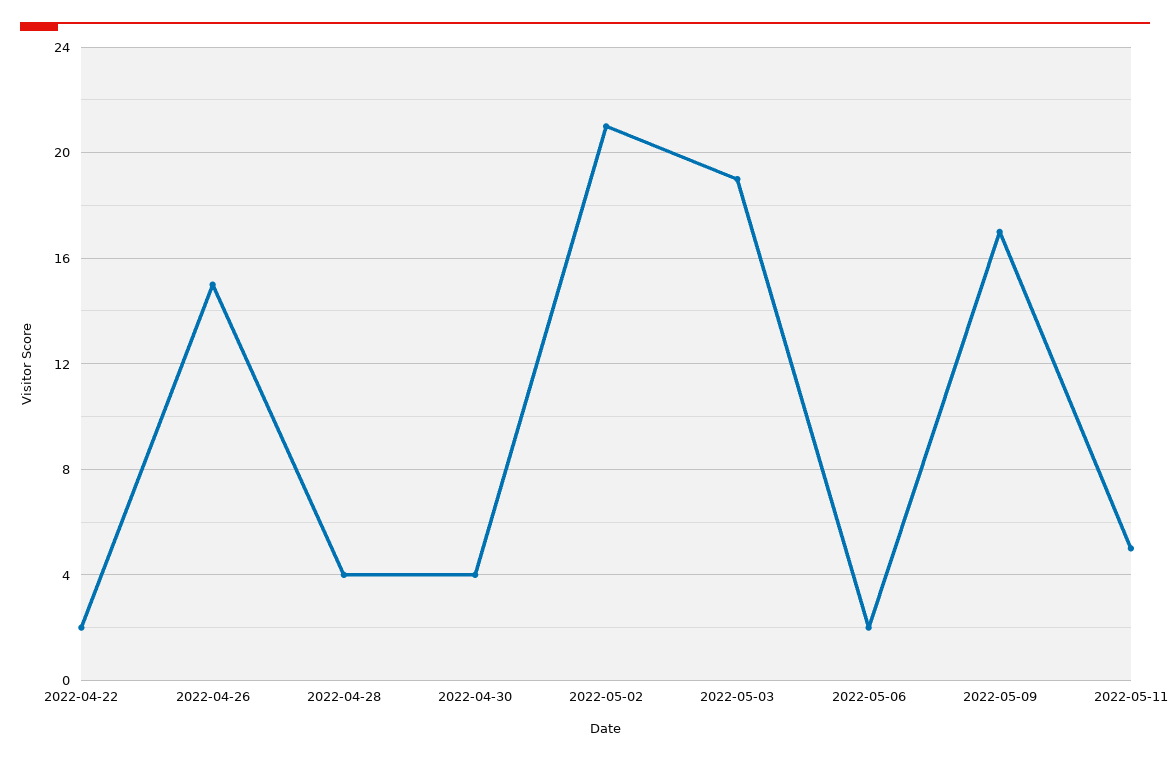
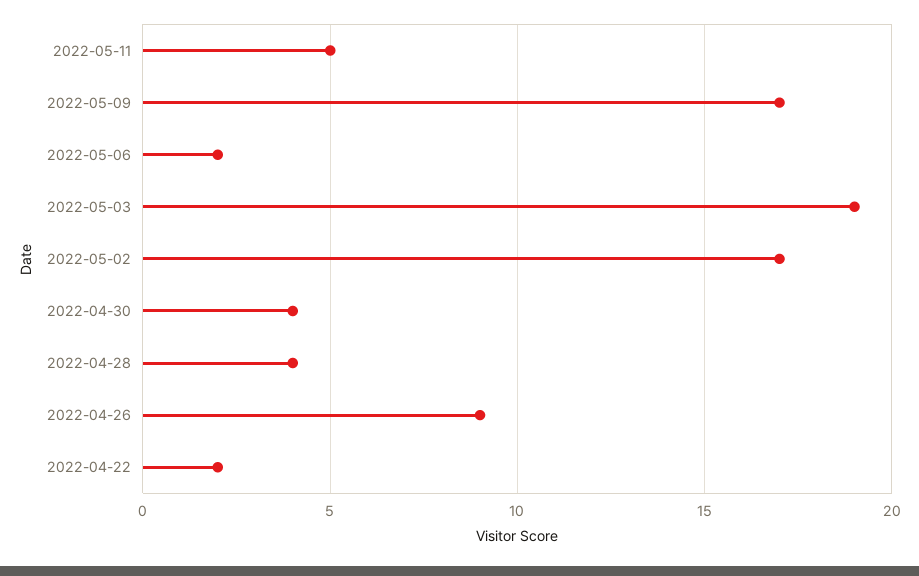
  {
    "2022-04-22": 2,
-   "2022-04-26": 15,
+   "2022-04-26": 9,
    "2022-04-28": 4,
    "2022-04-30": 4,
-   "2022-05-02": 21,
+   "2022-05-02": 17,
    "2022-05-03": 19,
    "2022-05-06": 2,
    "2022-05-09": 17,
    "2022-05-11": 5
  }

